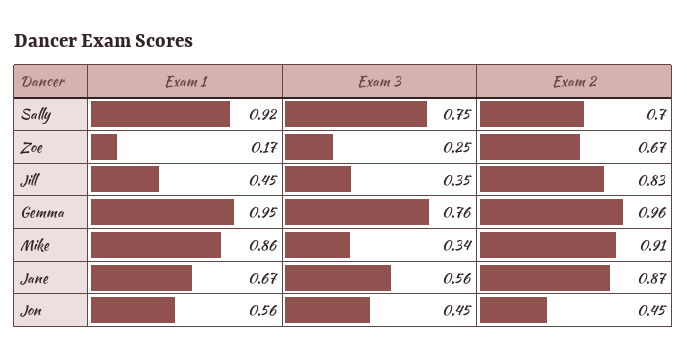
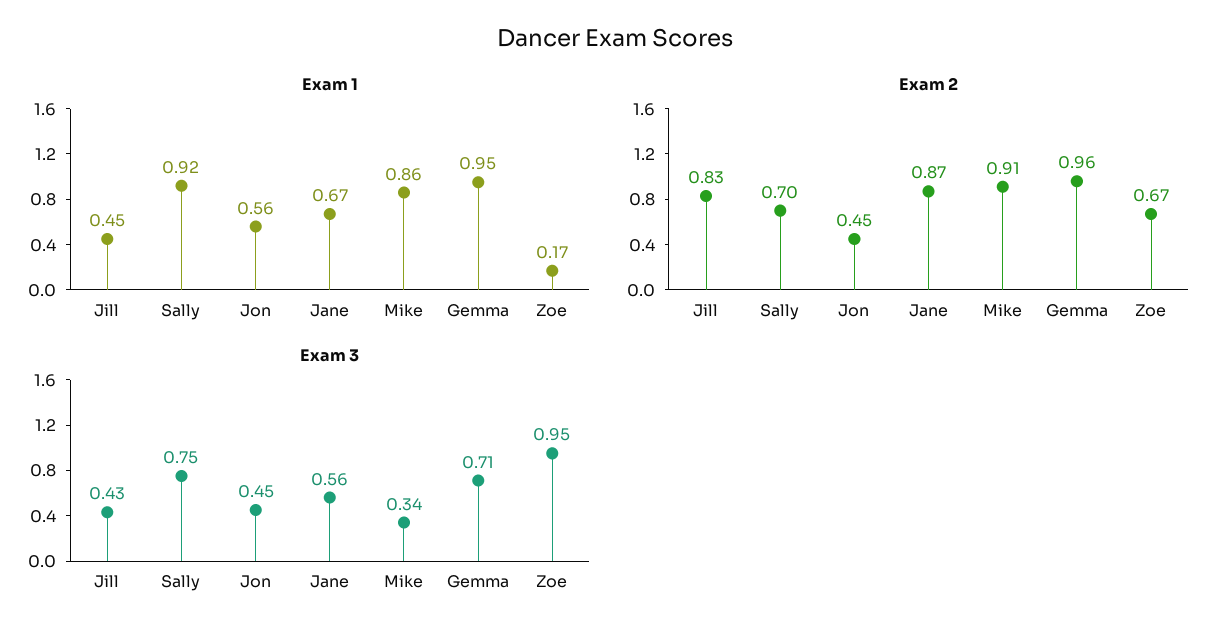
  {
    "Exam 1": {
      "Sally": 0.92,
      "Zoe": 0.17,
      "Jill": 0.45,
      "Gemma": 0.95,
      "Mike": 0.86,
      "Jane": 0.67,
      "Jon": 0.56
    },
    "Exam 3": {
      "Sally": 0.75,
-     "Zoe": 0.25,
+     "Zoe": 0.95,
-     "Jill": 0.35,
+     "Jill": 0.43,
-     "Gemma": 0.76,
+     "Gemma": 0.71,
      "Mike": 0.34,
      "Jane": 0.56,
      "Jon": 0.45
    },
    "Exam 2": {
      "Sally": 0.7,
      "Zoe": 0.67,
      "Jill": 0.83,
      "Gemma": 0.96,
      "Mike": 0.91,
      "Jane": 0.87,
      "Jon": 0.45
    }
  }

